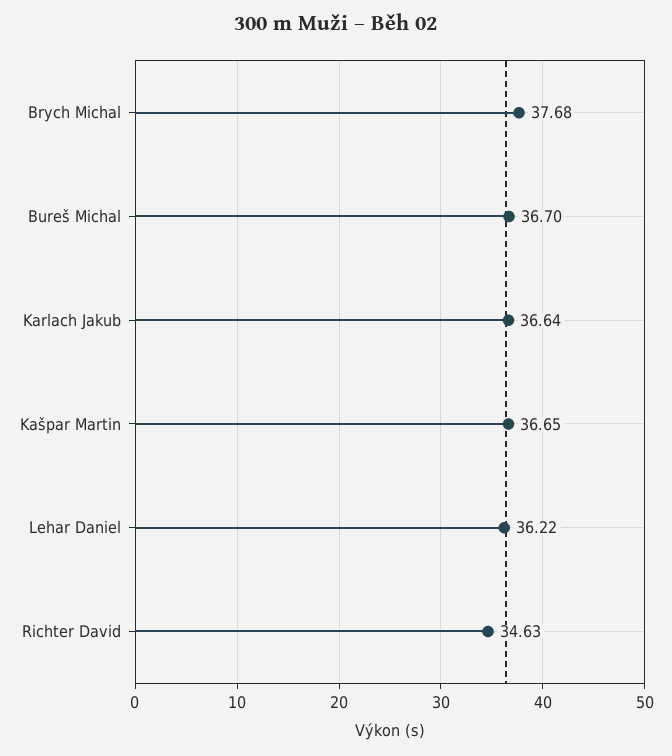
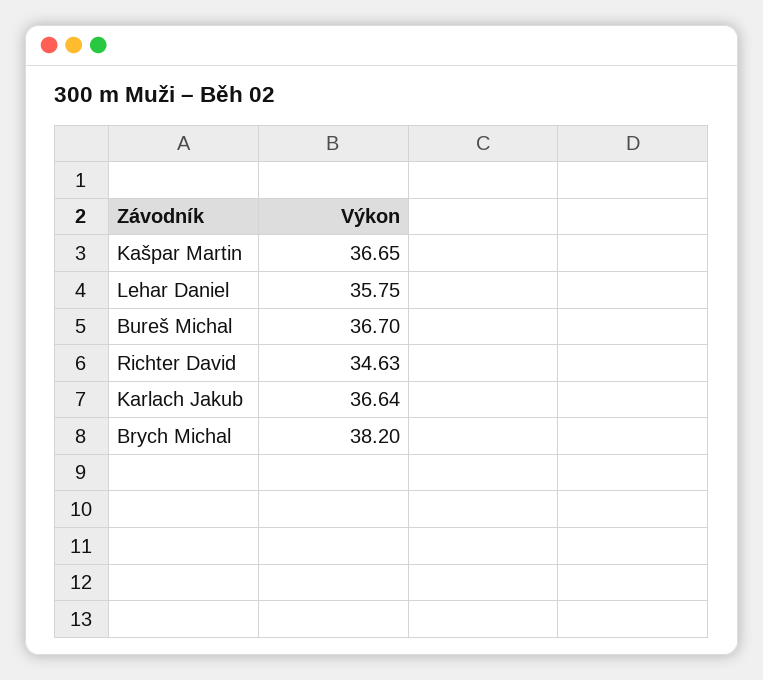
  {
-   "Brych Michal": 37.68,
+   "Brych Michal": 38.2,
    "Bureš Michal": 36.7,
    "Karlach Jakub": 36.64,
    "Kašpar Martin": 36.65,
-   "Lehar Daniel": 36.22,
+   "Lehar Daniel": 35.75,
    "Richter David": 34.63
  }

